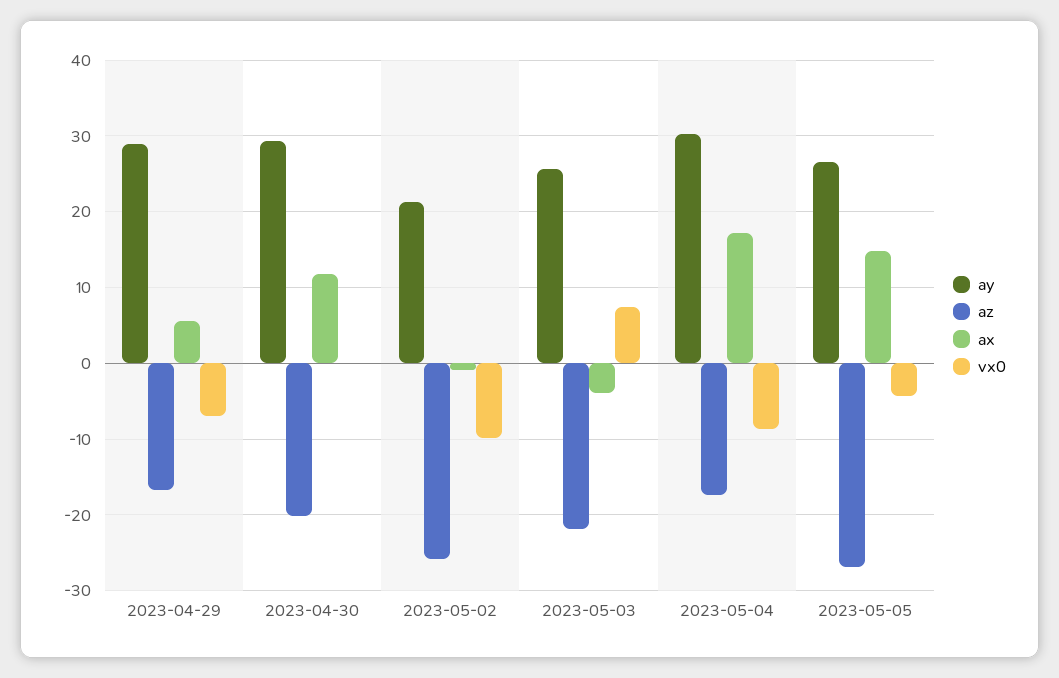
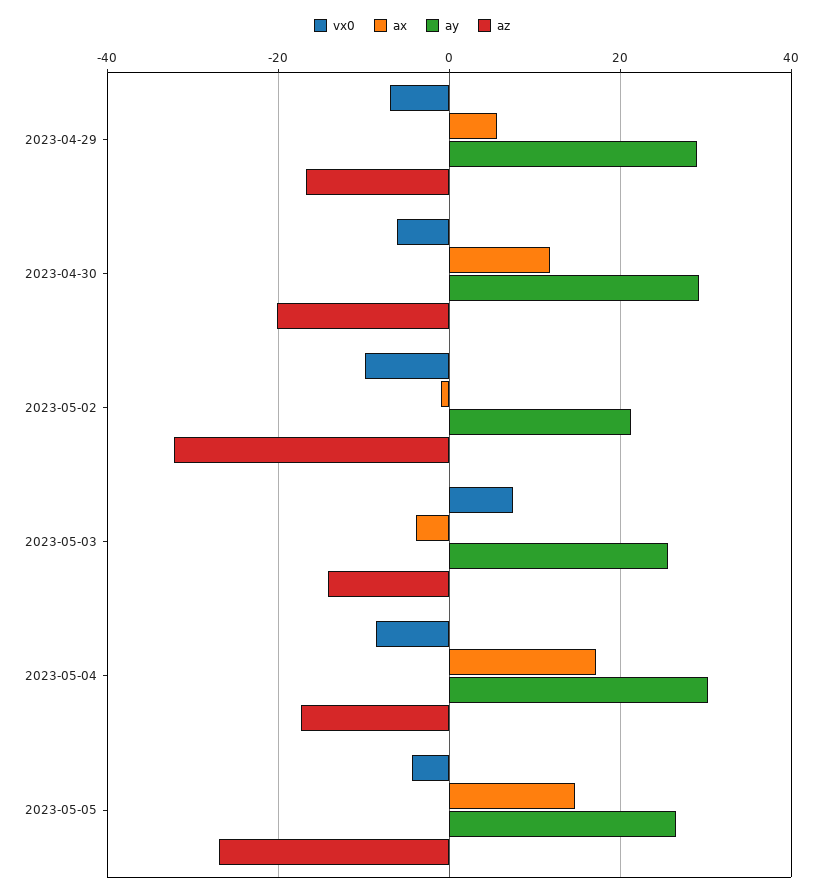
  {
    "ay": {
      "2023-04-29": 29,
      "2023-04-30": 29,
      "2023-05-02": 21,
      "2023-05-03": 26,
      "2023-05-04": 30,
      "2023-05-05": 27
    },
    "az": {
      "2023-04-29": -17,
      "2023-04-30": -20,
-     "2023-05-02": -26,
+     "2023-05-02": -32,
-     "2023-05-03": -22,
+     "2023-05-03": -14,
      "2023-05-04": -17,
      "2023-05-05": -27
    },
    "ax": {
      "2023-04-29": 6,
      "2023-04-30": 12,
      "2023-05-02": -1,
      "2023-05-03": -4,
      "2023-05-04": 17,
      "2023-05-05": 15
    },
    "vx0": {
      "2023-04-29": -7,
-     "2023-04-30": 0,
+     "2023-04-30": -6,
      "2023-05-02": -10,
      "2023-05-03": 7,
      "2023-05-04": -9,
      "2023-05-05": -4
    }
  }

